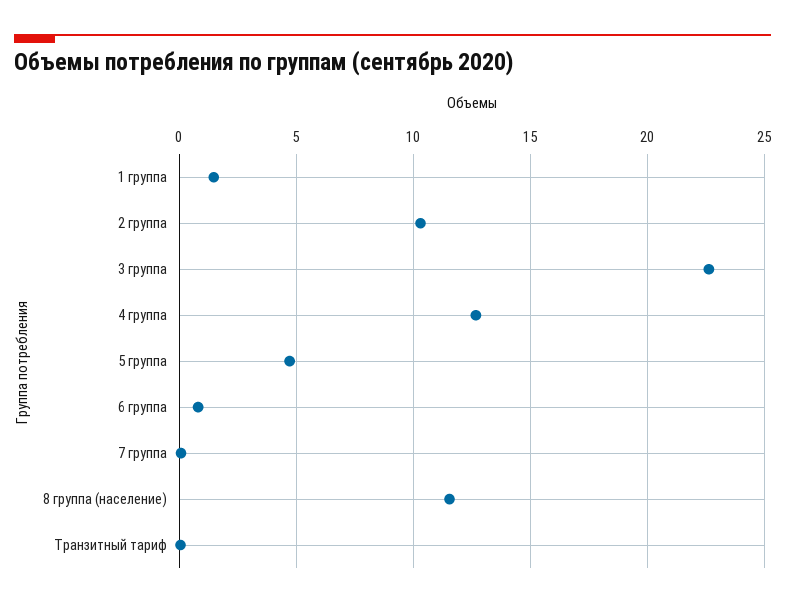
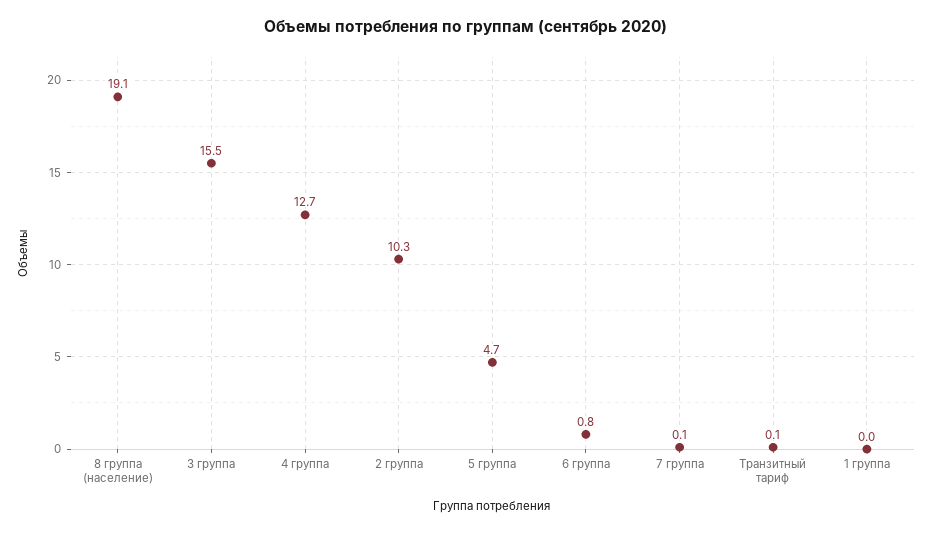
  {
-   "1 группа": 1.5,
+   "1 группа": 0,
    "2 группа": 10.3,
-   "3 группа": 22.5,
+   "3 группа": 15.5,
    "4 группа": 12.7,
    "5 группа": 4.7,
    "6 группа": 0.8,
    "7 группа": 0.1,
-   "8 группа (население)": 11.5,
+   "8 группа (население)": 19.1,
    "Транзитный тариф": 0.1
  }

